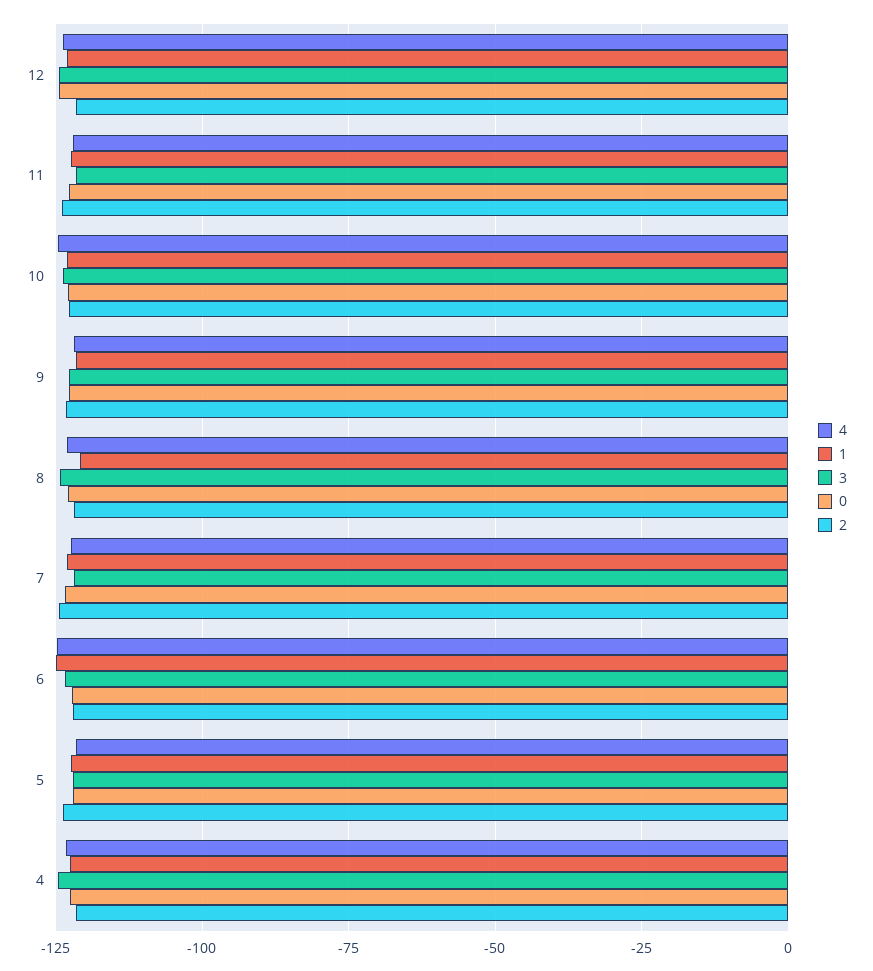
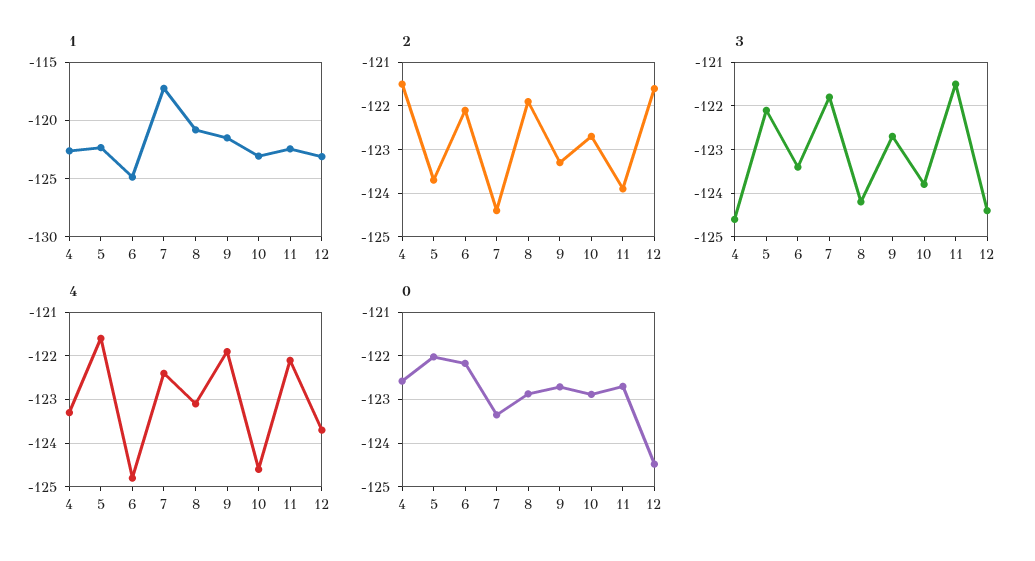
  {
    "4": {
      "12": -123.5,
      "11": -122,
      "10": -124.5,
      "9": -122,
      "8": -123,
      "7": -122.5,
      "6": -125,
      "5": -121.5,
      "4": -123.5
    },
    "1": {
      "12": -123,
      "11": -122,
      "10": -123,
      "9": -121,
      "8": -121,
-     "7": -122.5,
+     "7": -117,
      "6": -125,
      "5": -122,
      "4": -123
    },
    "3": {
      "12": -124.5,
      "11": -121.5,
      "10": -124,
      "9": -122.5,
      "8": -124,
      "7": -122,
      "6": -123.5,
      "5": -122,
      "4": -124.5
    },
    "0": {
      "12": -124.4,
      "11": -122.8,
      "10": -122.8,
      "9": -122.8,
      "8": -122.8,
      "7": -123.4,
      "6": -122.2,
      "5": -122,
      "4": -122.6
    },
    "2": {
      "12": -121.5,
      "11": -124,
      "10": -122.5,
      "9": -123.5,
      "8": -122,
      "7": -124.5,
      "6": -122,
      "5": -123.5,
      "4": -121.5
    }
  }

